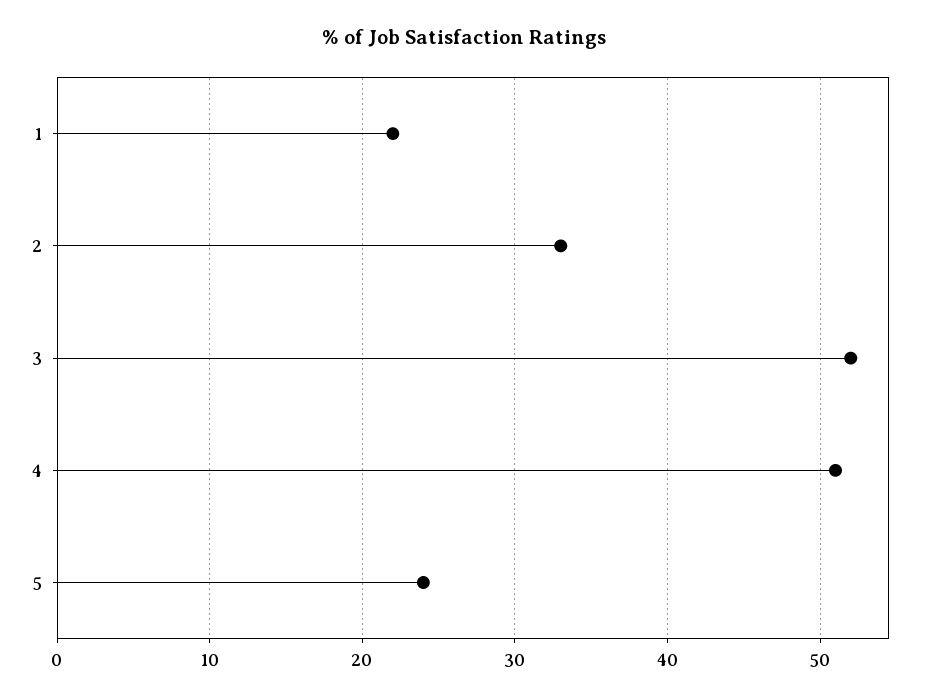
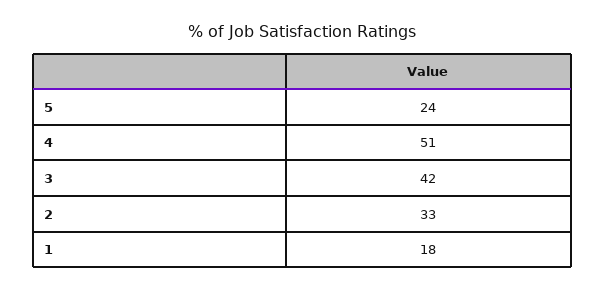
  {
-   "1": 22,
+   "1": 18,
    "2": 33,
-   "3": 52,
+   "3": 42,
    "4": 51,
    "5": 24
  }

